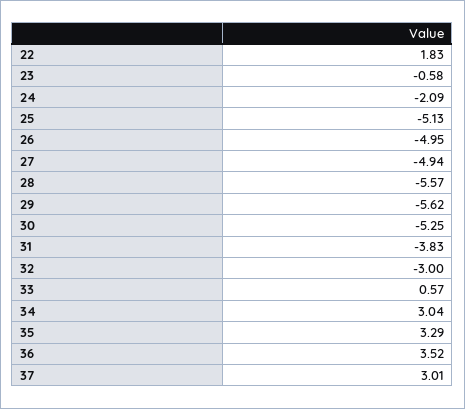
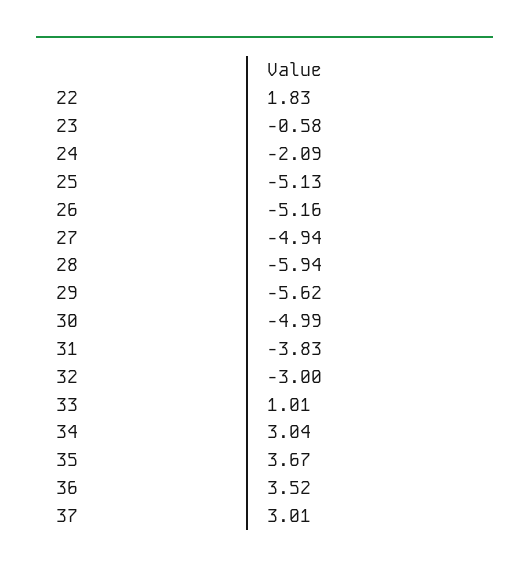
  {
    "22": 1.83,
    "23": -0.58,
    "24": -2.09,
    "25": -5.13,
-   "26": -4.95,
+   "26": -5.16,
    "27": -4.94,
-   "28": -5.57,
+   "28": -5.94,
    "29": -5.62,
-   "30": -5.25,
+   "30": -4.99,
    "31": -3.83,
    "32": -3,
-   "33": 0.57,
+   "33": 1.01,
    "34": 3.04,
-   "35": 3.29,
+   "35": 3.67,
    "36": 3.52,
    "37": 3.01
  }

